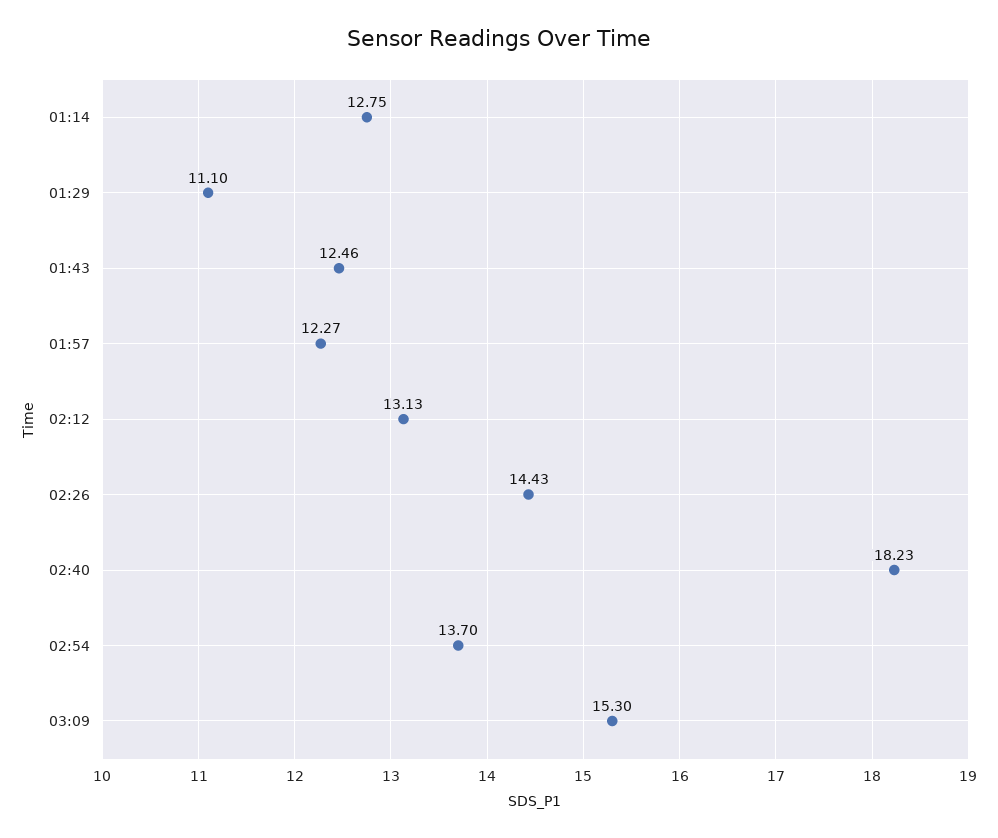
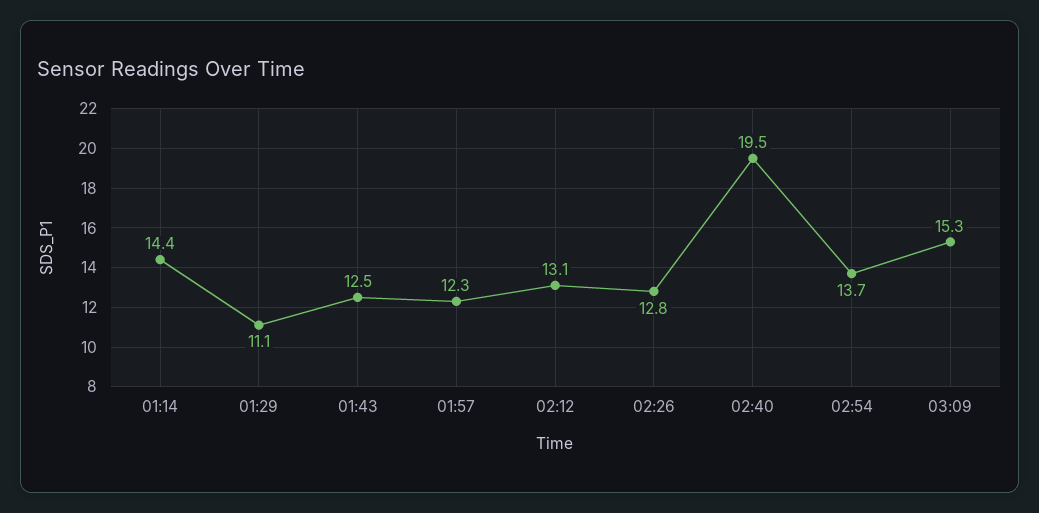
  {
-   "01:14": 12.75,
+   "01:14": 14.4,
    "01:29": 11.1,
    "01:43": 12.46,
    "01:57": 12.27,
    "02:12": 13.13,
-   "02:26": 14.43,
+   "02:26": 12.8,
-   "02:40": 18.23,
+   "02:40": 19.5,
    "02:54": 13.7,
    "03:09": 15.3
  }

